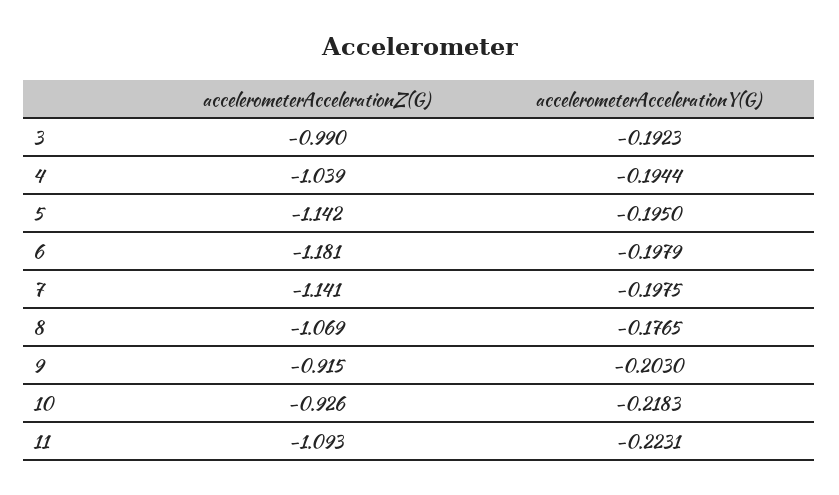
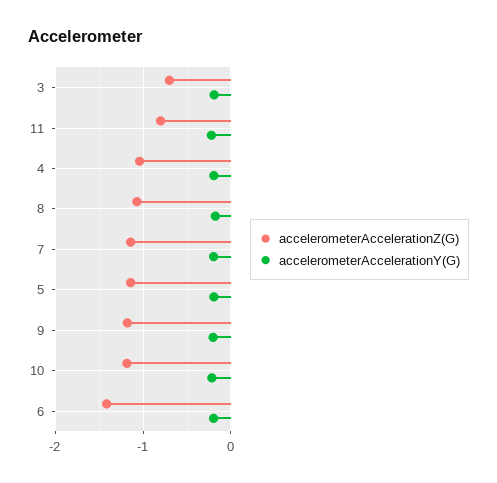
  {
    "accelerometerAccelerationZ(G)": {
-     "3": -0.99,
+     "3": -0.7,
      "4": -1.039,
      "5": -1.142,
-     "6": -1.181,
+     "6": -1.4,
      "7": -1.141,
      "8": -1.069,
-     "9": -0.915,
+     "9": -1.2,
-     "10": -0.926,
+     "10": -1.2,
-     "11": -1.093
+     "11": -0.8
    },
    "accelerometerAccelerationY(G)": {
      "3": -0.1923,
      "4": -0.1944,
      "5": -0.195,
      "6": -0.1979,
      "7": -0.1975,
      "8": -0.1765,
      "9": -0.203,
      "10": -0.2183,
      "11": -0.2231
    }
  }

